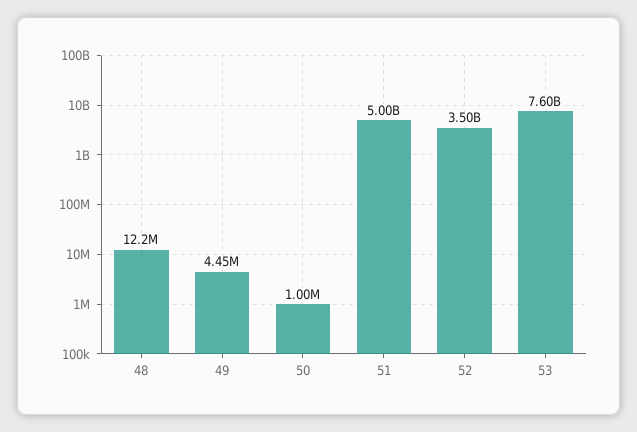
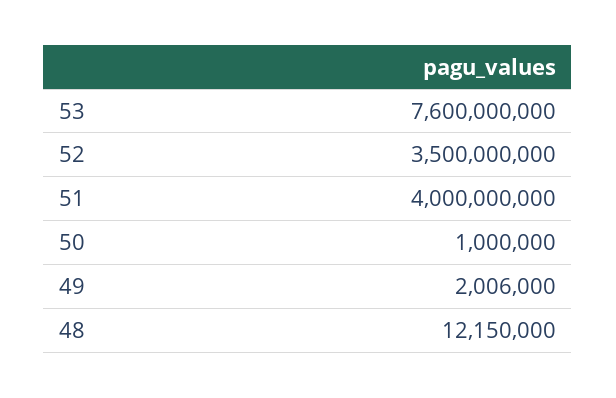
  {
    "48": 12150000,
-   "49": 4450000,
+   "49": 2006000,
    "50": 1000000,
-   "51": 5000000000,
+   "51": 4000000000,
    "52": 3500000000,
    "53": 7600000000
  }

